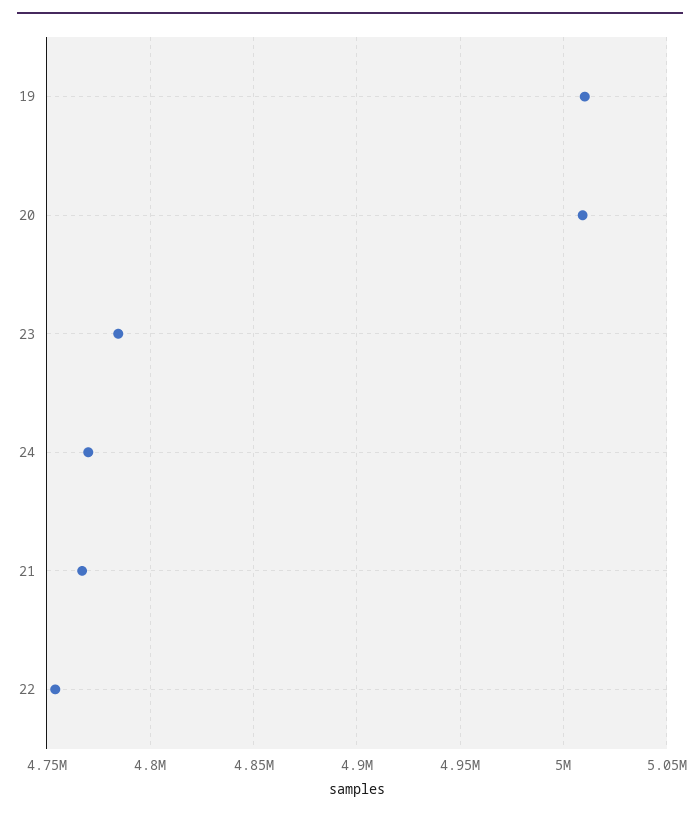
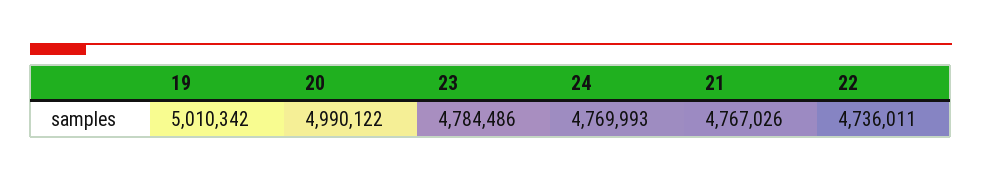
  {
    "19": 5010342,
-   "20": 5010000,
+   "20": 4990122,
    "23": 4784486,
    "24": 4769993,
    "21": 4767026,
-   "22": 4755000
+   "22": 4736011
  }

